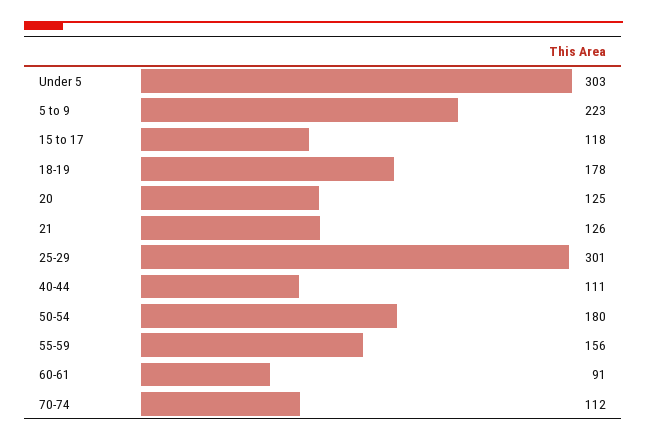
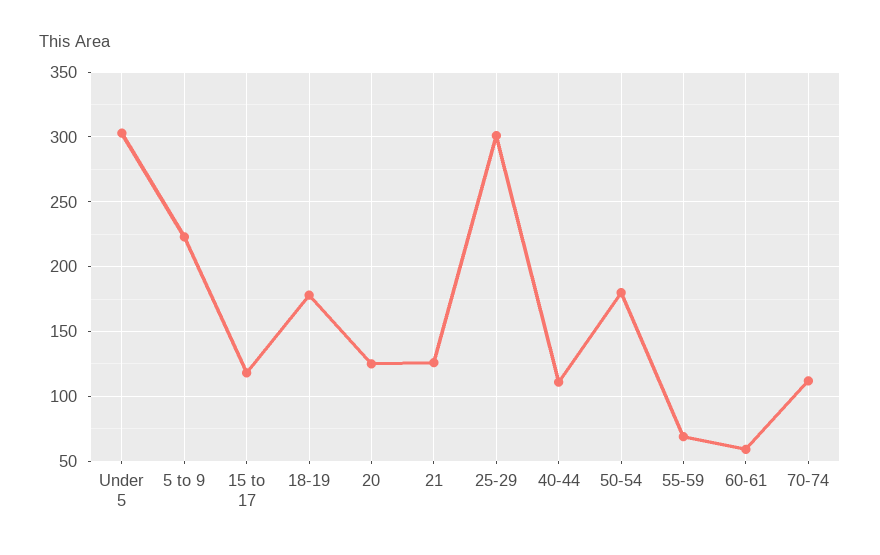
  {
    "Under 5": 303,
    "5 to 9": 223,
    "15 to 17": 118,
    "18-19": 178,
    "20": 125,
    "21": 126,
    "25-29": 301,
    "40-44": 111,
    "50-54": 180,
-   "55-59": 156,
+   "55-59": 70,
-   "60-61": 91,
+   "60-61": 60,
    "70-74": 112
  }

